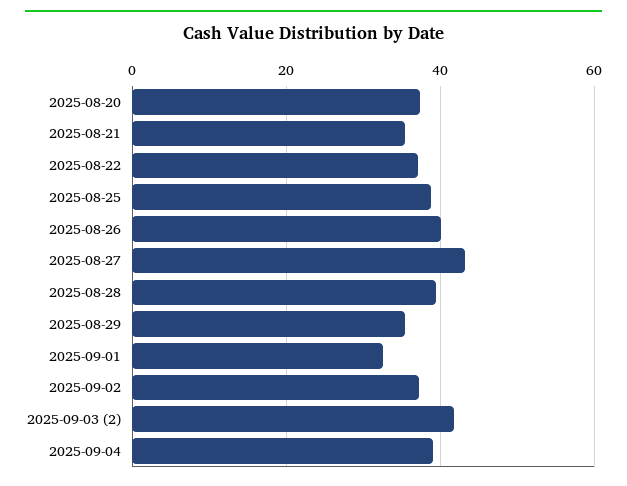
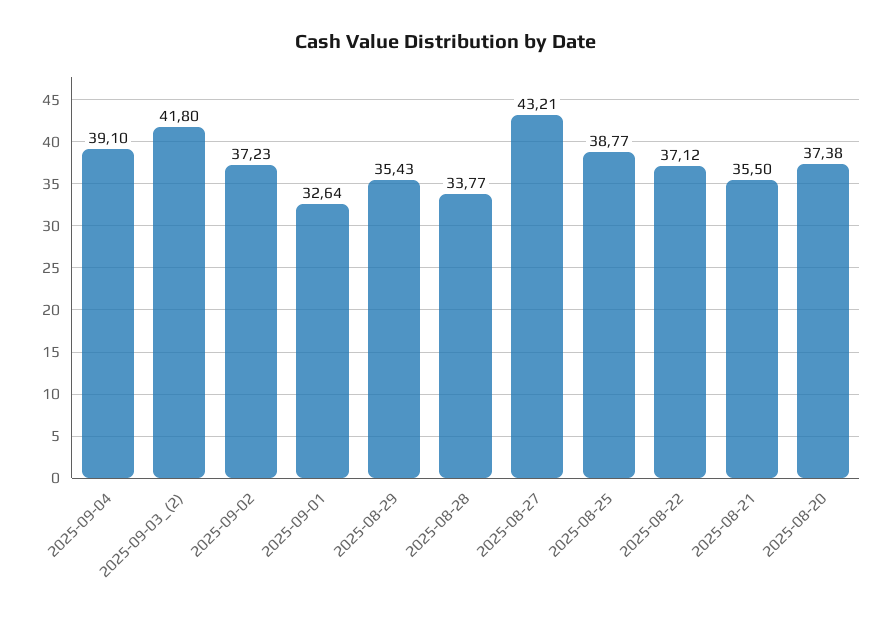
  {
    "2025-08-20": 37.38,
    "2025-08-21": 35.5,
    "2025-08-22": 37.12,
    "2025-08-25": 38.77,
-   "2025-08-26": 40,
    "2025-08-27": 43.21,
-   "2025-08-28": 40,
+   "2025-08-28": 33.77,
    "2025-08-29": 35.43,
    "2025-09-01": 32.64,
    "2025-09-02": 37.23,
    "2025-09-03 (2)": 41.8,
    "2025-09-04": 39.1
  }

